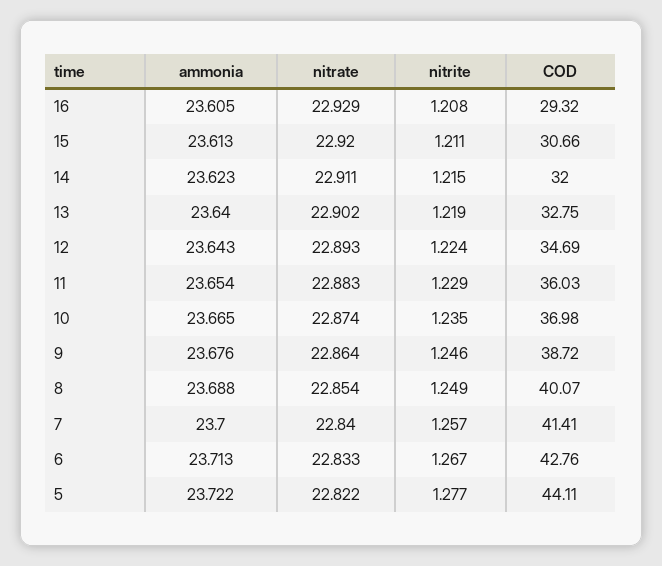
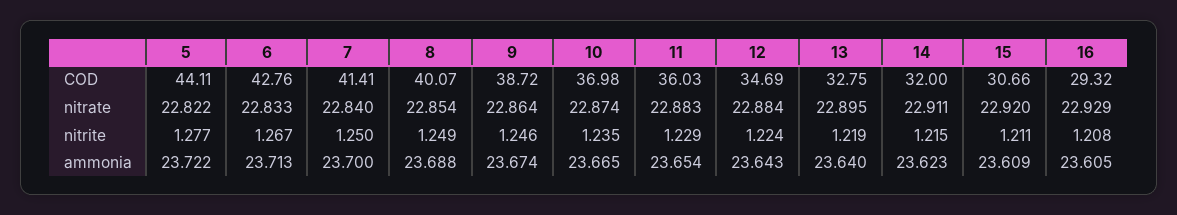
  {
    "ammonia": {
      "16": 23.605,
-     "15": 23.613,
+     "15": 23.609,
      "14": 23.623,
      "13": 23.64,
      "12": 23.643,
      "11": 23.654,
      "10": 23.665,
-     "9": 23.676,
+     "9": 23.674,
      "8": 23.688,
      "7": 23.7,
      "6": 23.713,
      "5": 23.722
    },
    "nitrate": {
      "16": 22.929,
      "15": 22.92,
      "14": 22.911,
-     "13": 22.902,
+     "13": 22.895,
-     "12": 22.893,
+     "12": 22.884,
      "11": 22.883,
      "10": 22.874,
      "9": 22.864,
      "8": 22.854,
      "7": 22.84,
      "6": 22.833,
      "5": 22.822
    },
    "nitrite": {
      "16": 1.208,
      "15": 1.211,
      "14": 1.215,
      "13": 1.219,
      "12": 1.224,
      "11": 1.229,
      "10": 1.235,
      "9": 1.246,
      "8": 1.249,
-     "7": 1.257,
+     "7": 1.25,
      "6": 1.267,
      "5": 1.277
    },
    "COD": {
      "16": 29.32,
      "15": 30.66,
      "14": 32,
      "13": 32.75,
      "12": 34.69,
      "11": 36.03,
      "10": 36.98,
      "9": 38.72,
      "8": 40.07,
      "7": 41.41,
      "6": 42.76,
      "5": 44.11
    }
  }

